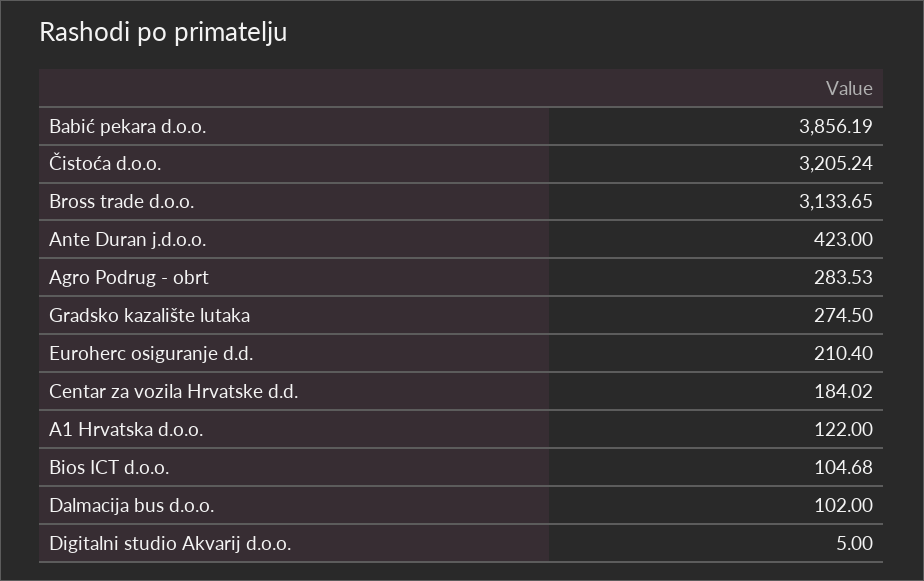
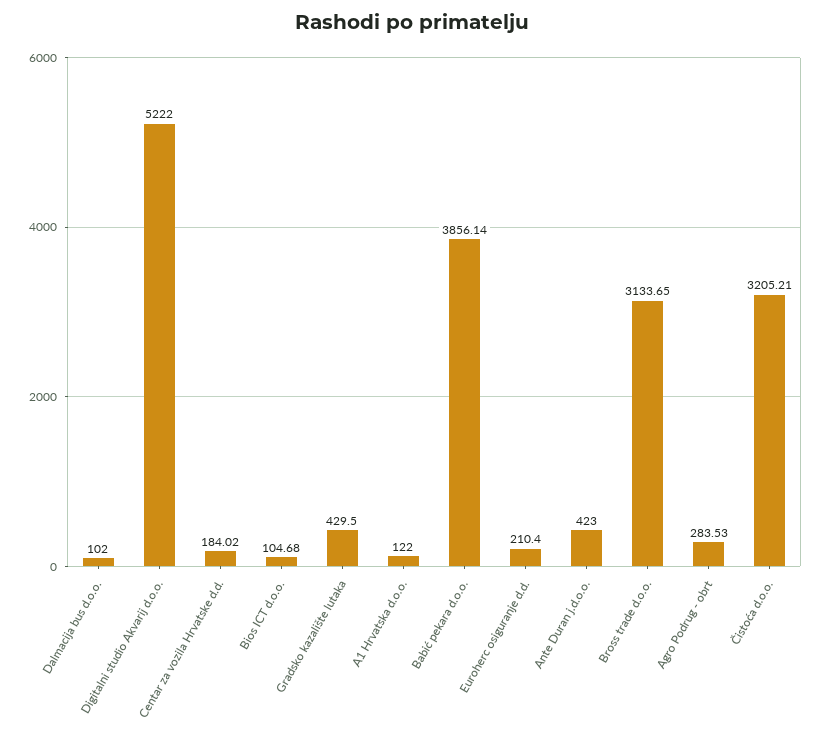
  {
-   "Babić pekara d.o.o.": 3856.19,
+   "Babić pekara d.o.o.": 3856.14,
-   "Čistoća d.o.o.": 3205.24,
+   "Čistoća d.o.o.": 3205.21,
    "Bross trade d.o.o.": 3133.65,
    "Ante Duran j.d.o.o.": 423,
    "Agro Podrug - obrt": 283.53,
-   "Gradsko kazalište lutaka": 274.5,
+   "Gradsko kazalište lutaka": 429.5,
    "Euroherc osiguranje d.d.": 210.4,
    "Centar za vozila Hrvatske d.d.": 184.02,
    "A1 Hrvatska d.o.o.": 122,
    "Bios ICT d.o.o.": 104.68,
    "Dalmacija bus d.o.o.": 102,
-   "Digitalni studio Akvarij d.o.o.": 5
+   "Digitalni studio Akvarij d.o.o.": 5222
  }

